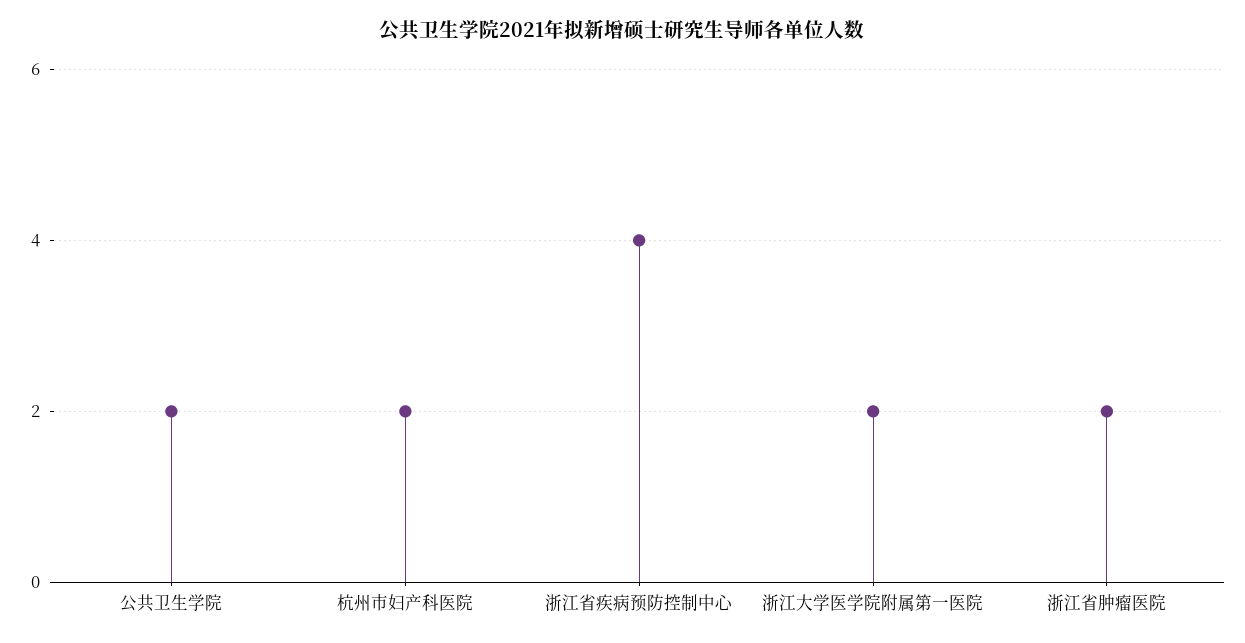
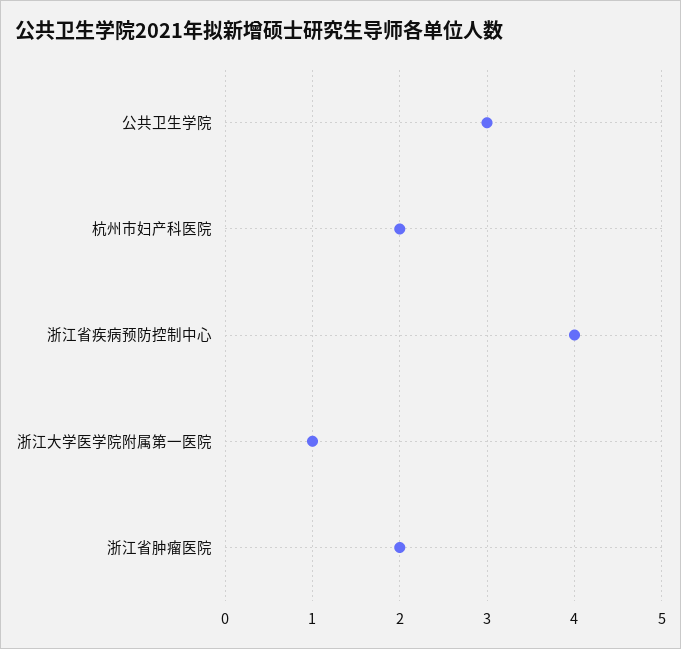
  {
-   "公共卫生学院": 2,
+   "公共卫生学院": 3,
    "杭州市妇产科医院": 2,
    "浙江省疾病预防控制中心": 4,
-   "浙江大学医学院附属第一医院": 2,
+   "浙江大学医学院附属第一医院": 1,
    "浙江省肿瘤医院": 2
  }

